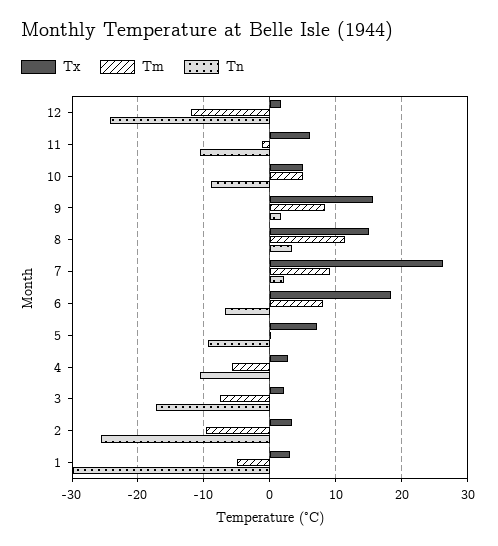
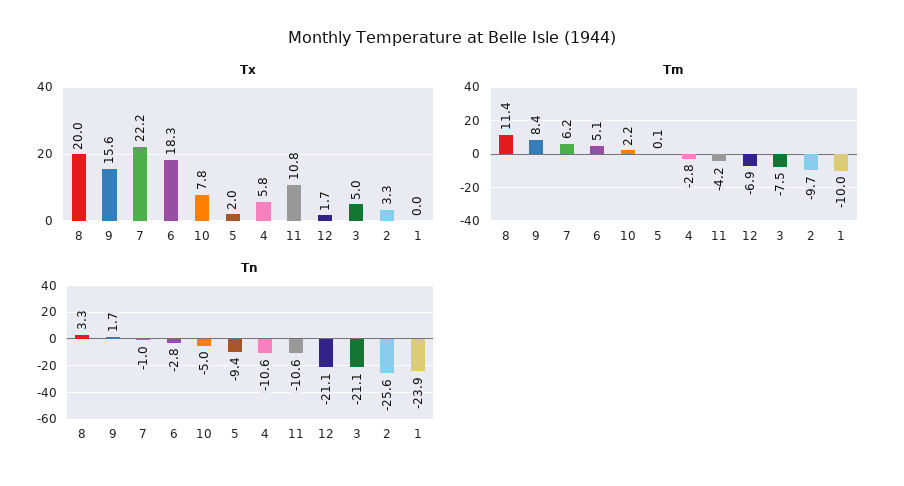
  {
    "Tx": {
      "12": 1.7,
-     "11": 6,
+     "11": 10.8,
-     "10": 5,
+     "10": 7.8,
      "9": 15.6,
-     "8": 15,
+     "8": 20,
-     "7": 26,
+     "7": 22.2,
      "6": 18.3,
-     "5": 7,
+     "5": 2,
-     "4": 3,
+     "4": 5.8,
-     "3": 2,
+     "3": 5,
      "2": 3.3,
-     "1": 3
+     "1": 0
    },
    "Tm": {
-     "12": -12,
+     "12": -6.9,
-     "11": -1,
+     "11": -4.2,
-     "10": 5,
+     "10": 2.2,
      "9": 8.4,
      "8": 11.4,
-     "7": 9,
+     "7": 6.2,
-     "6": 8,
+     "6": 5.1,
      "5": 0.1,
-     "4": -6,
+     "4": -2.8,
      "3": -7.5,
      "2": -9.7,
-     "1": -5
+     "1": -10
    },
    "Tn": {
-     "12": -24,
+     "12": -21.1,
      "11": -10.6,
-     "10": -9,
+     "10": -5,
      "9": 1.7,
      "8": 3.3,
-     "7": 2,
+     "7": -1,
-     "6": -7,
+     "6": -2.8,
      "5": -9.4,
      "4": -10.6,
-     "3": -17,
+     "3": -21.1,
      "2": -25.6,
-     "1": -30
+     "1": -23.9
    }
  }

